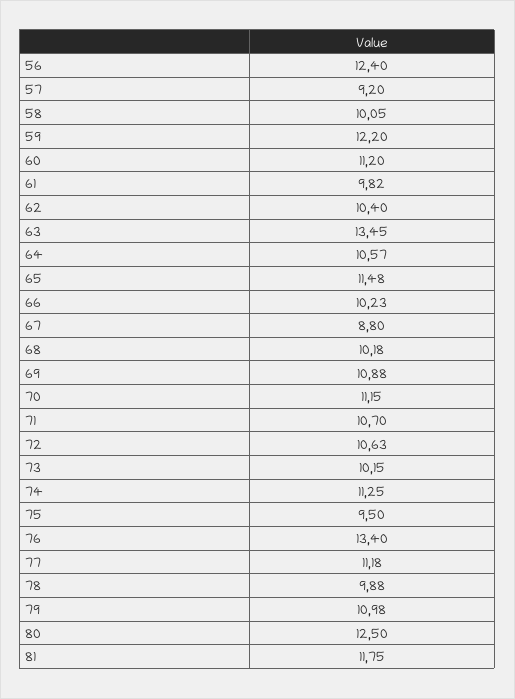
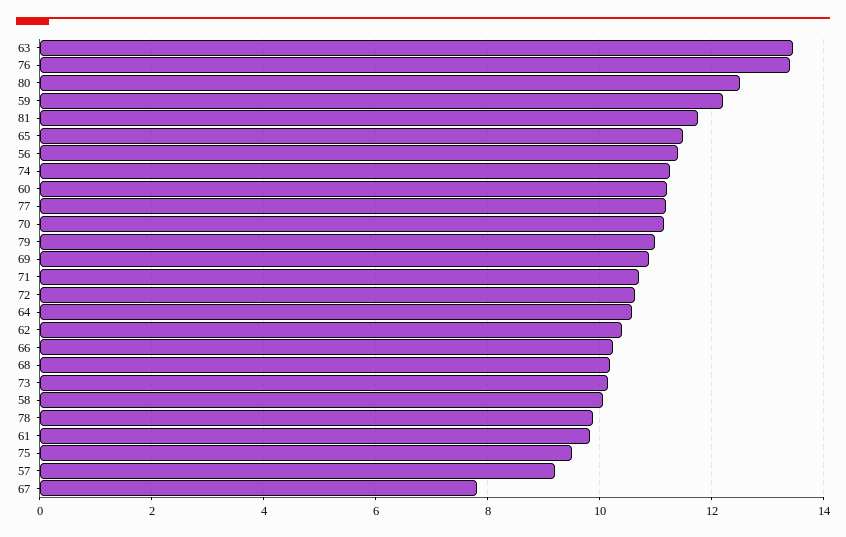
  {
-   "56": 12.4,
+   "56": 11.4,
    "57": 9.2,
    "58": 10.05,
    "59": 12.2,
    "60": 11.2,
    "61": 9.82,
    "62": 10.4,
    "63": 13.45,
    "64": 10.57,
    "65": 11.48,
    "66": 10.23,
-   "67": 8.8,
+   "67": 7.8,
    "68": 10.18,
    "69": 10.88,
    "70": 11.15,
    "71": 10.7,
    "72": 10.63,
    "73": 10.15,
    "74": 11.25,
    "75": 9.5,
    "76": 13.4,
    "77": 11.18,
    "78": 9.88,
    "79": 10.98,
    "80": 12.5,
    "81": 11.75
  }

